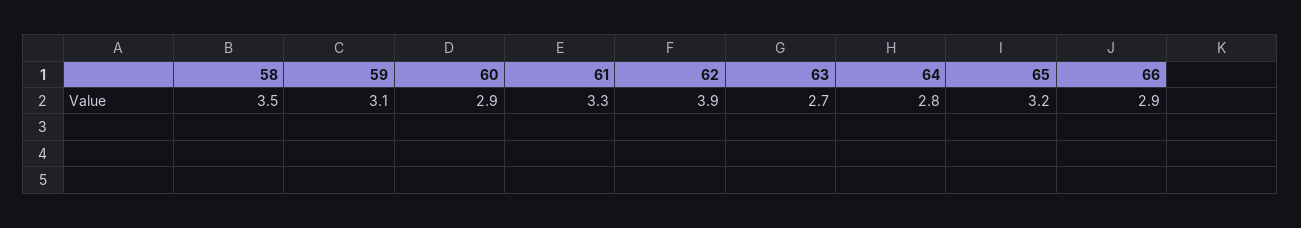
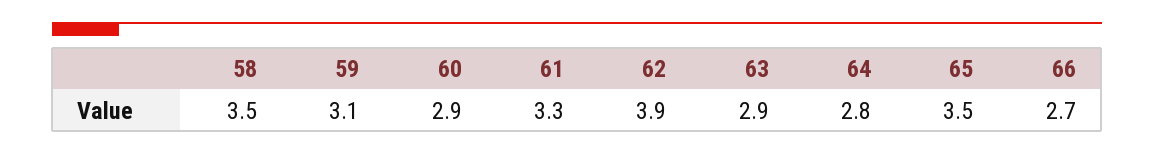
  {
    "58": 3.5,
    "59": 3.1,
    "60": 2.9,
    "61": 3.3,
    "62": 3.9,
-   "63": 2.7,
+   "63": 2.9,
    "64": 2.8,
-   "65": 3.2,
+   "65": 3.5,
-   "66": 2.9
+   "66": 2.7
  }

